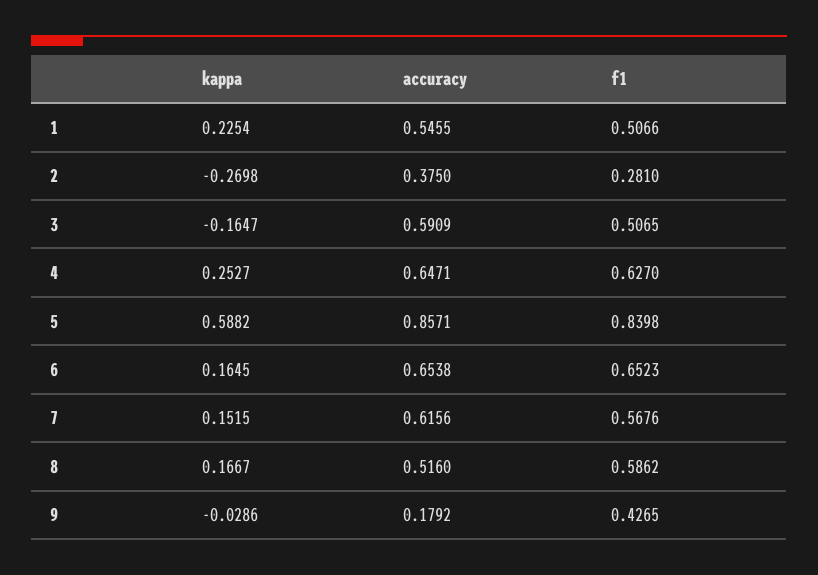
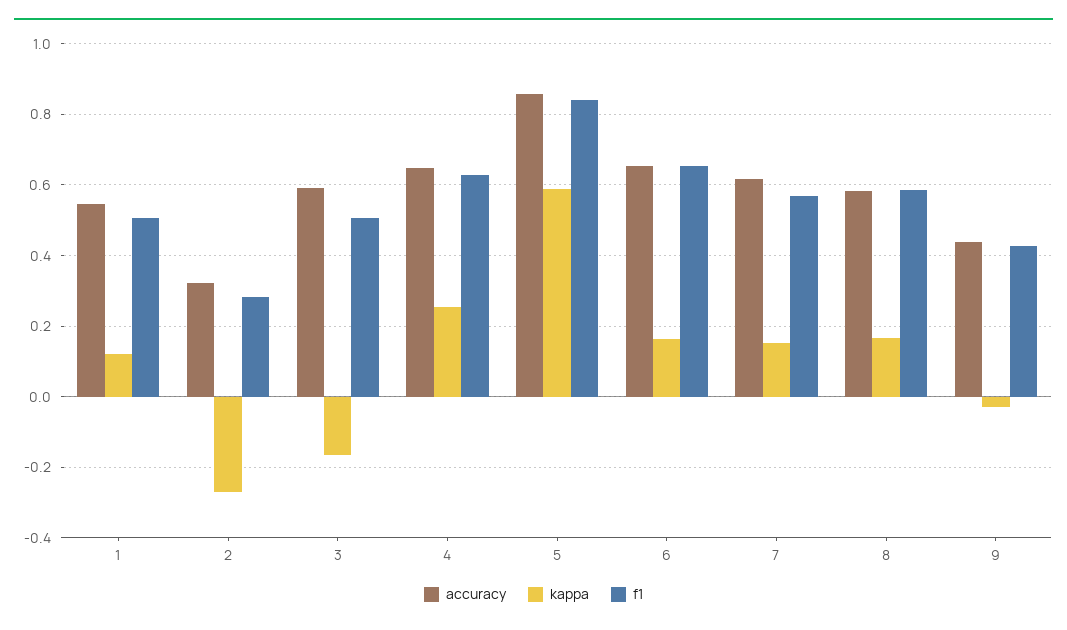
  {
    "kappa": {
-     "1": 0.2254,
+     "1": 0.12,
      "2": -0.2698,
      "3": -0.1647,
      "4": 0.2527,
      "5": 0.5882,
      "6": 0.1645,
      "7": 0.1515,
      "8": 0.1667,
      "9": -0.0286
    },
    "accuracy": {
      "1": 0.5455,
-     "2": 0.375,
+     "2": 0.32,
      "3": 0.5909,
      "4": 0.6471,
      "5": 0.8571,
      "6": 0.6538,
      "7": 0.6156,
-     "8": 0.516,
+     "8": 0.58,
-     "9": 0.1792
+     "9": 0.44
    },
    "f1": {
      "1": 0.5066,
      "2": 0.281,
      "3": 0.5065,
      "4": 0.627,
      "5": 0.8398,
      "6": 0.6523,
      "7": 0.5676,
      "8": 0.5862,
      "9": 0.4265
    }
  }

